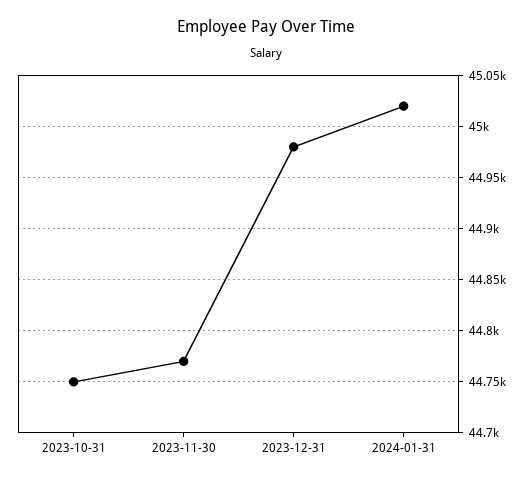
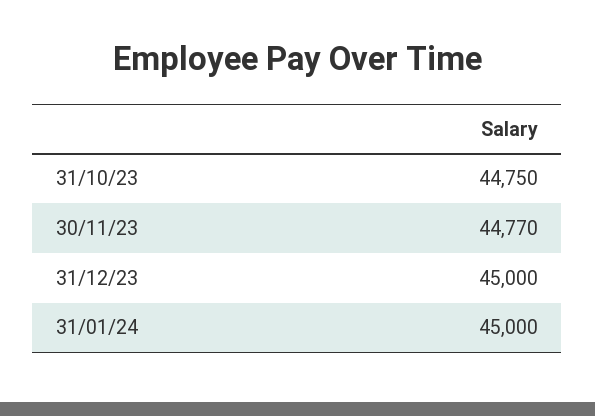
  {
    "2023-10-31": 44750,
    "2023-11-30": 44770,
-   "2023-12-31": 44980,
+   "2023-12-31": 45000,
-   "2024-01-31": 45020
+   "2024-01-31": 45000
  }

